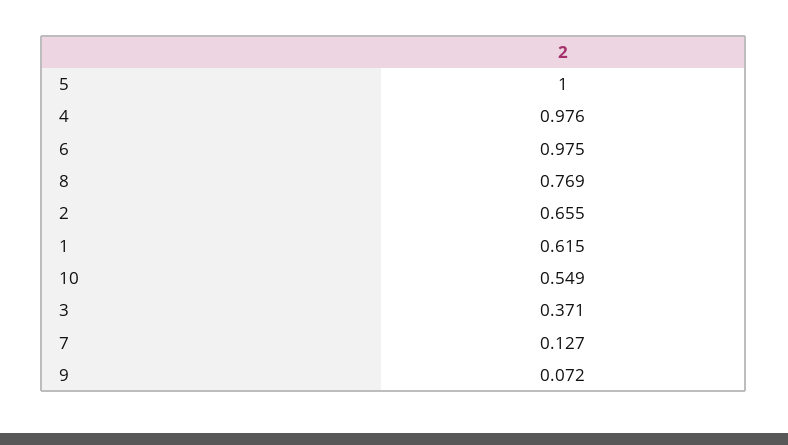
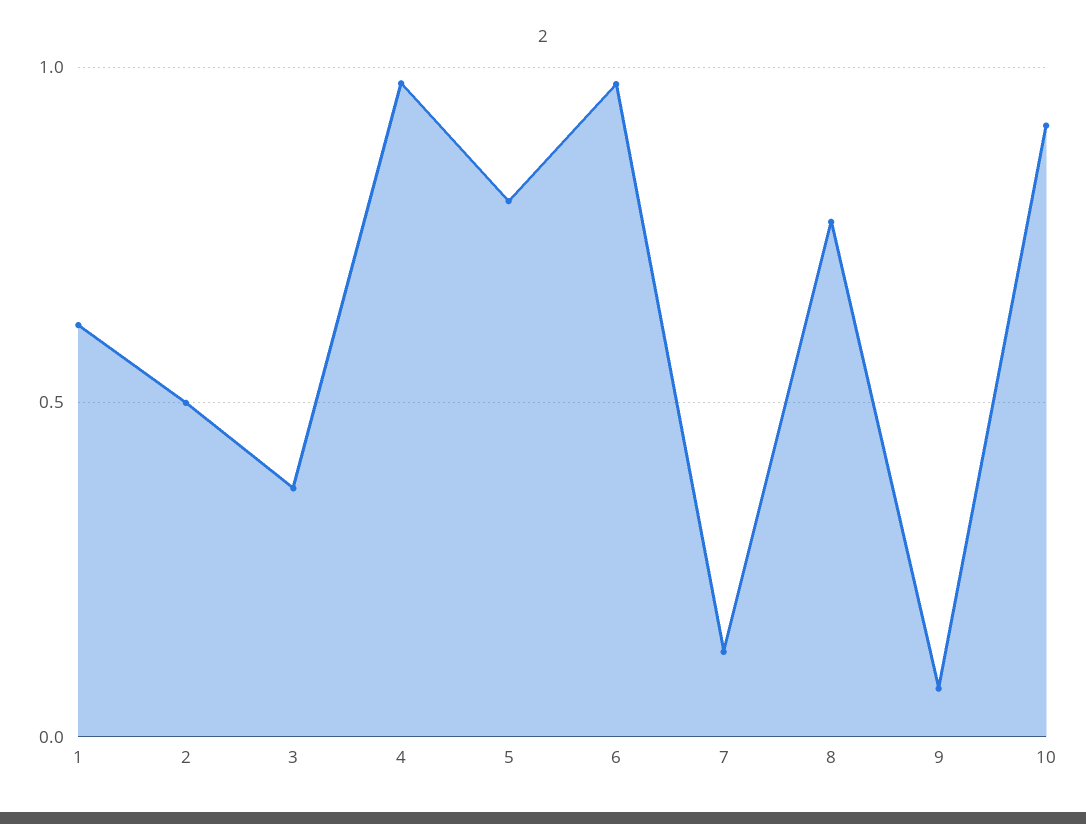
  {
-   "5": 1,
+   "5": 0.8,
    "4": 0.976,
    "6": 0.975,
    "8": 0.769,
-   "2": 0.655,
+   "2": 0.5,
    "1": 0.615,
-   "10": 0.549,
+   "10": 0.9,
    "3": 0.371,
    "7": 0.127,
    "9": 0.072
  }

